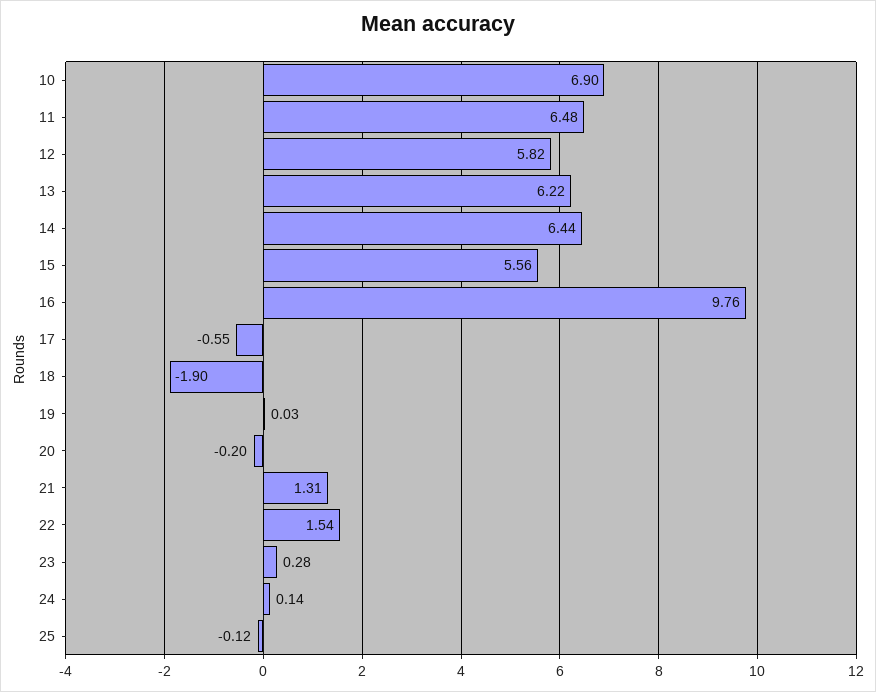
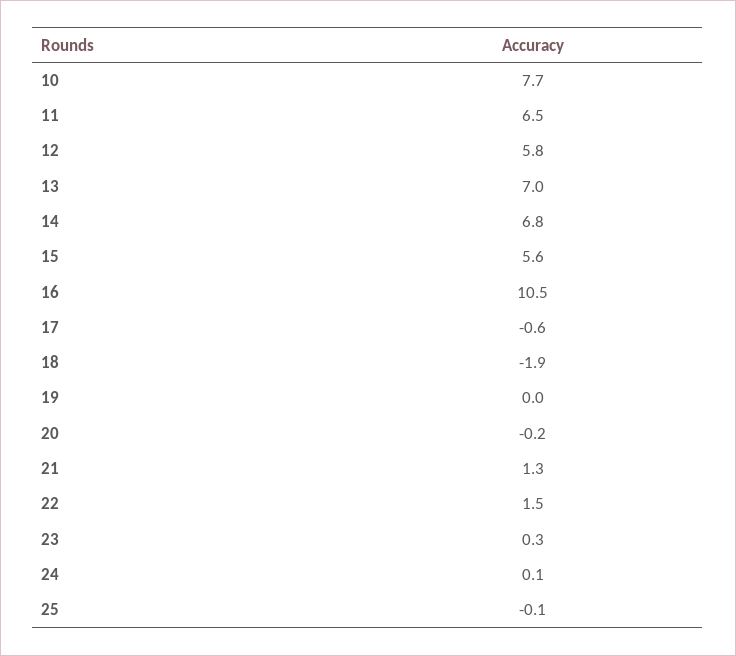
  {
-   "10": 6.9,
+   "10": 7.7,
    "11": 6.48,
    "12": 5.82,
-   "13": 6.22,
+   "13": 7,
-   "14": 6.44,
+   "14": 6.8,
    "15": 5.56,
-   "16": 9.76,
+   "16": 10.5,
    "17": -0.55,
    "18": -1.9,
    "19": 0.03,
    "20": -0.2,
    "21": 1.31,
    "22": 1.54,
    "23": 0.28,
    "24": 0.14,
    "25": -0.12
  }

